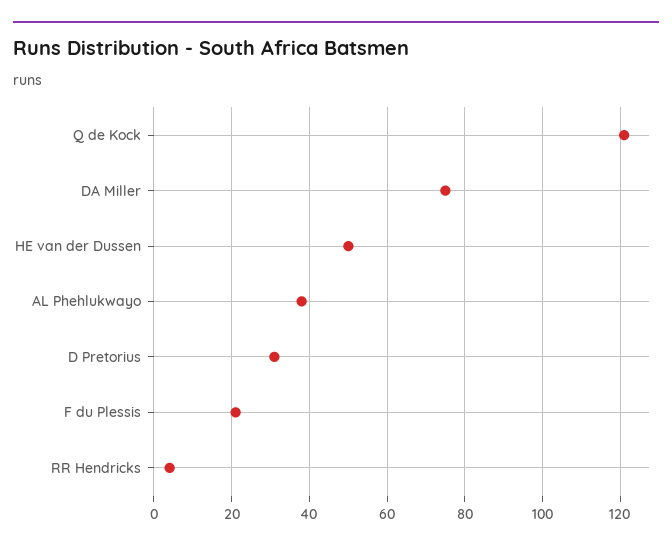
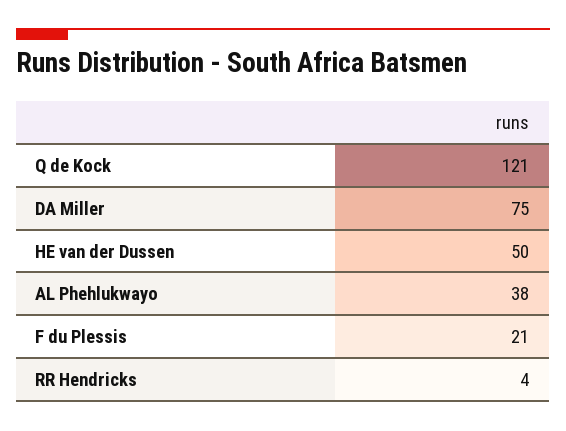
  {
    "Q de Kock": 121,
    "DA Miller": 75,
    "HE van der Dussen": 50,
    "AL Phehlukwayo": 38,
-   "D Pretorius": 30,
    "F du Plessis": 21,
    "RR Hendricks": 4
  }

